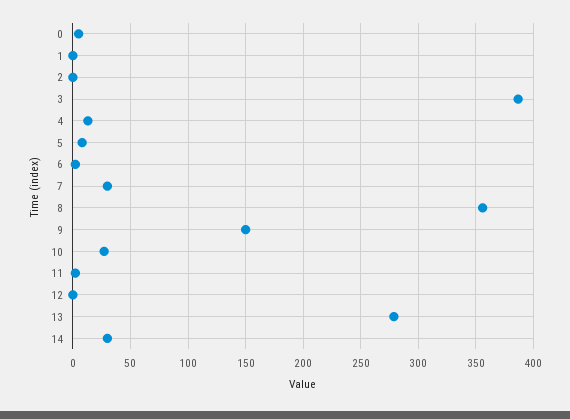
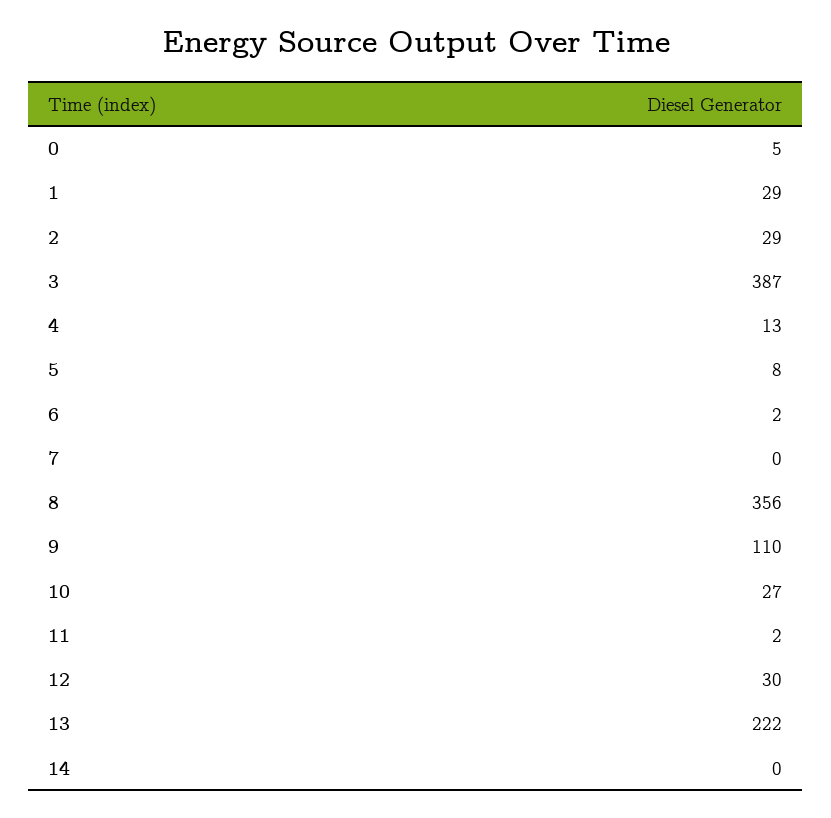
  {
    "0": 5,
-   "1": 0,
+   "1": 29,
-   "2": 0,
+   "2": 29,
    "3": 387,
    "4": 13,
    "5": 8,
    "6": 2,
-   "7": 30,
+   "7": 0,
    "8": 356,
-   "9": 150,
+   "9": 110,
    "10": 27,
    "11": 2,
-   "12": 0,
+   "12": 30,
-   "13": 280,
+   "13": 222,
-   "14": 30
+   "14": 0
  }

